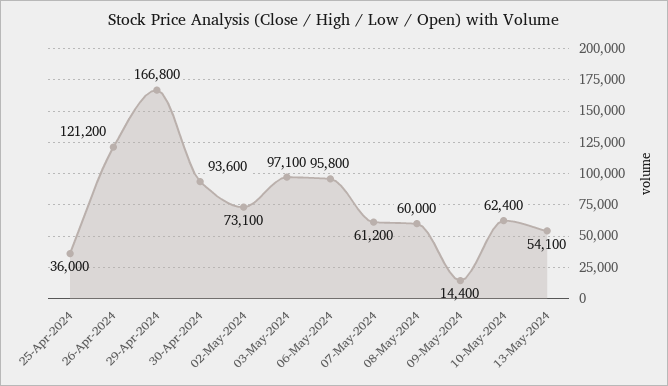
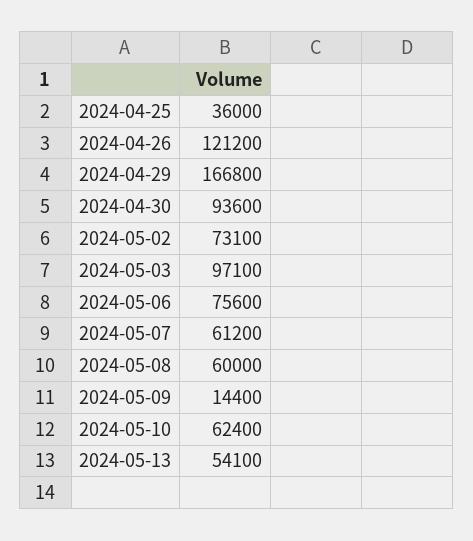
  {
    "25-Apr-2024": 36000,
    "26-Apr-2024": 121200,
    "29-Apr-2024": 166800,
    "30-Apr-2024": 93600,
    "02-May-2024": 73100,
    "03-May-2024": 97100,
-   "06-May-2024": 95800,
+   "06-May-2024": 75600,
    "07-May-2024": 61200,
    "08-May-2024": 60000,
    "09-May-2024": 14400,
    "10-May-2024": 62400,
    "13-May-2024": 54100
  }

